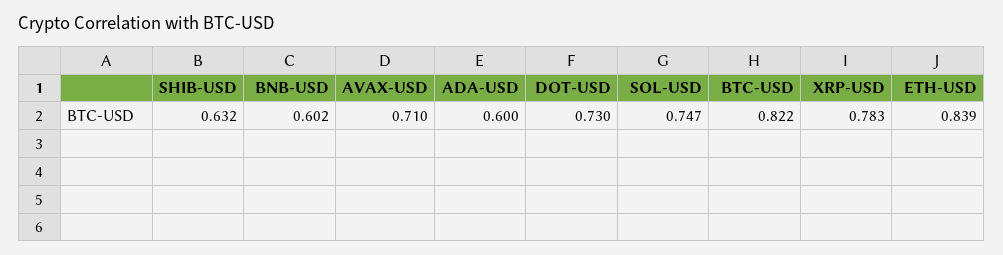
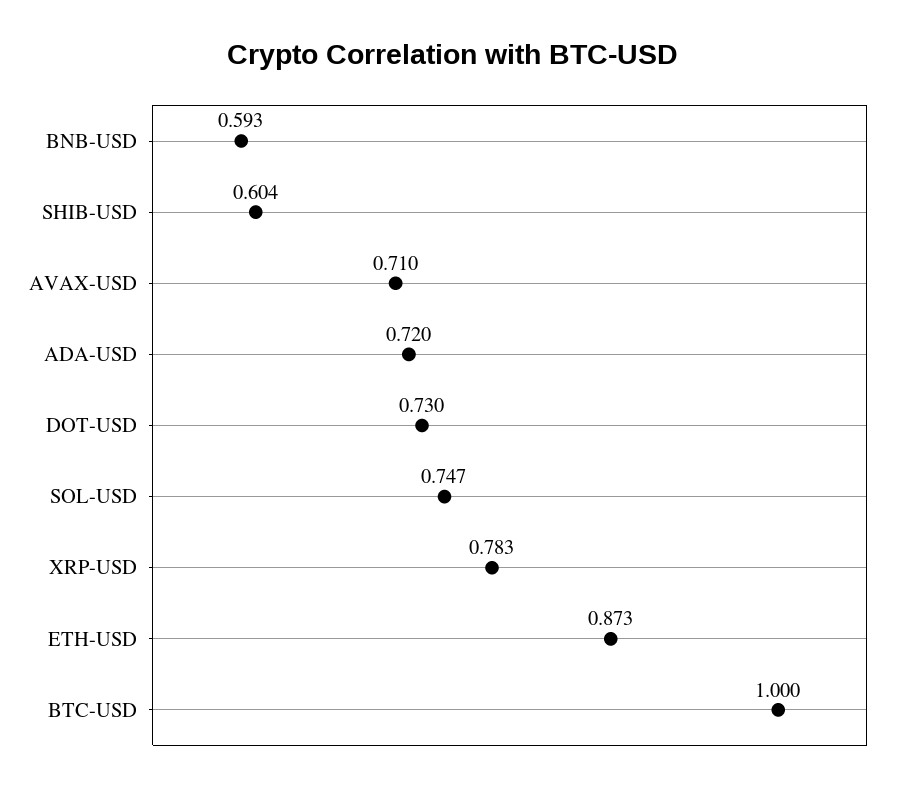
  {
-   "SHIB-USD": 0.632,
+   "SHIB-USD": 0.604,
-   "BNB-USD": 0.602,
+   "BNB-USD": 0.593,
    "AVAX-USD": 0.71,
-   "ADA-USD": 0.6,
+   "ADA-USD": 0.72,
    "DOT-USD": 0.73,
    "SOL-USD": 0.747,
-   "BTC-USD": 0.822,
+   "BTC-USD": 1,
    "XRP-USD": 0.783,
-   "ETH-USD": 0.839
+   "ETH-USD": 0.873
  }

